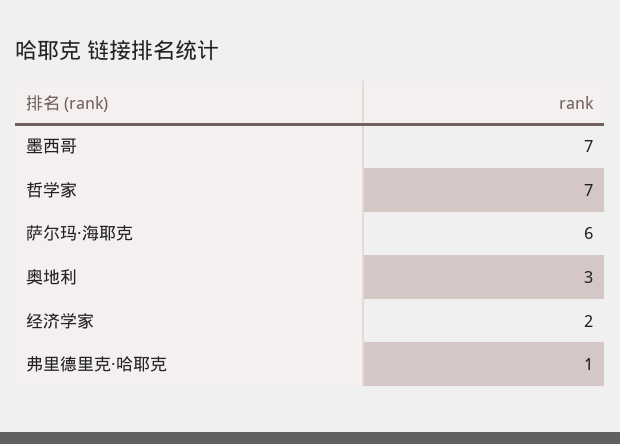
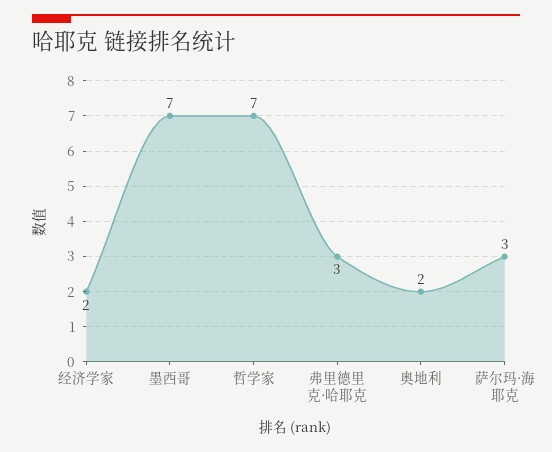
  {
    "墨西哥": 7,
    "哲学家": 7,
-   "萨尔玛·海耶克": 6,
+   "萨尔玛·海耶克": 3,
-   "奥地利": 3,
+   "奥地利": 2,
    "经济学家": 2,
-   "弗里德里克·哈耶克": 1
+   "弗里德里克·哈耶克": 3
  }

